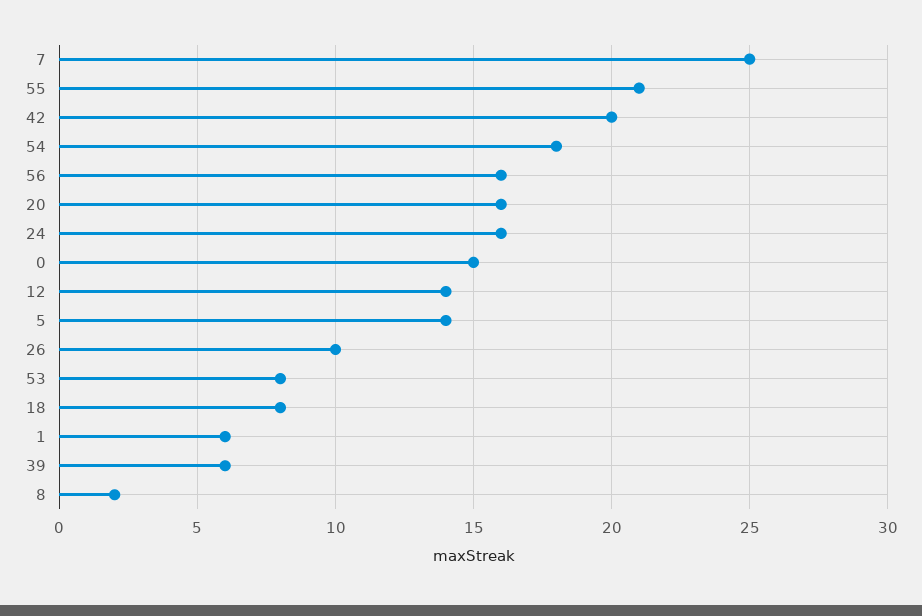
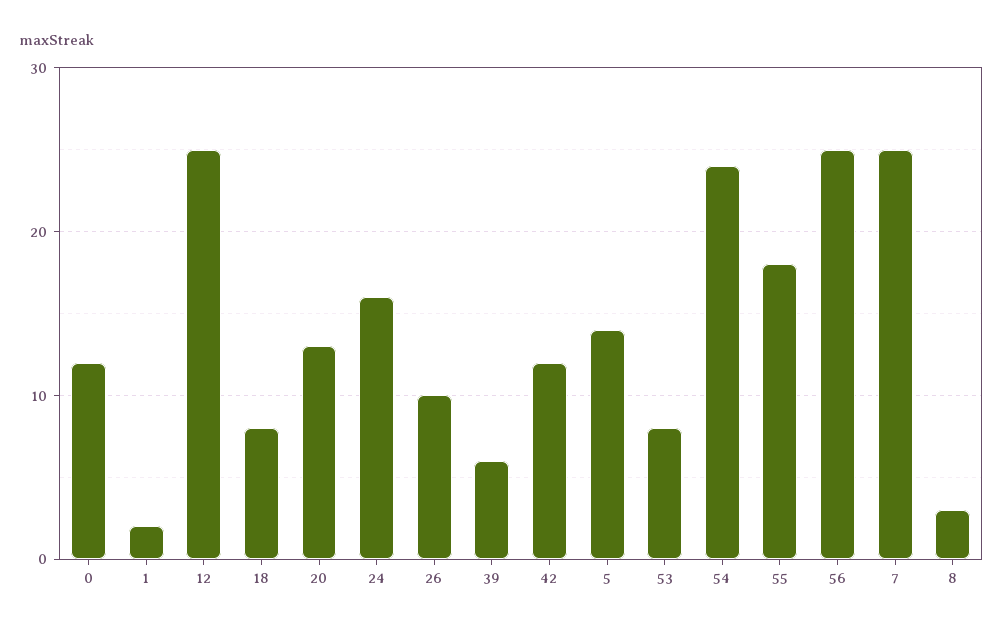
  {
    "7": 25,
-   "55": 21,
+   "55": 18,
-   "42": 20,
+   "42": 12,
-   "54": 18,
+   "54": 24,
-   "56": 16,
+   "56": 25,
-   "20": 16,
+   "20": 13,
    "24": 16,
-   "0": 15,
+   "0": 12,
-   "12": 14,
+   "12": 25,
    "5": 14,
    "26": 10,
    "53": 8,
    "18": 8,
-   "1": 6,
+   "1": 2,
    "39": 6,
-   "8": 2
+   "8": 3
  }

